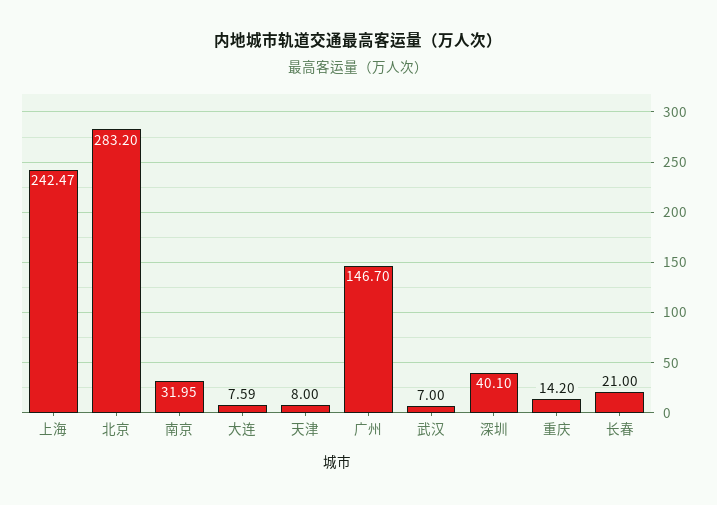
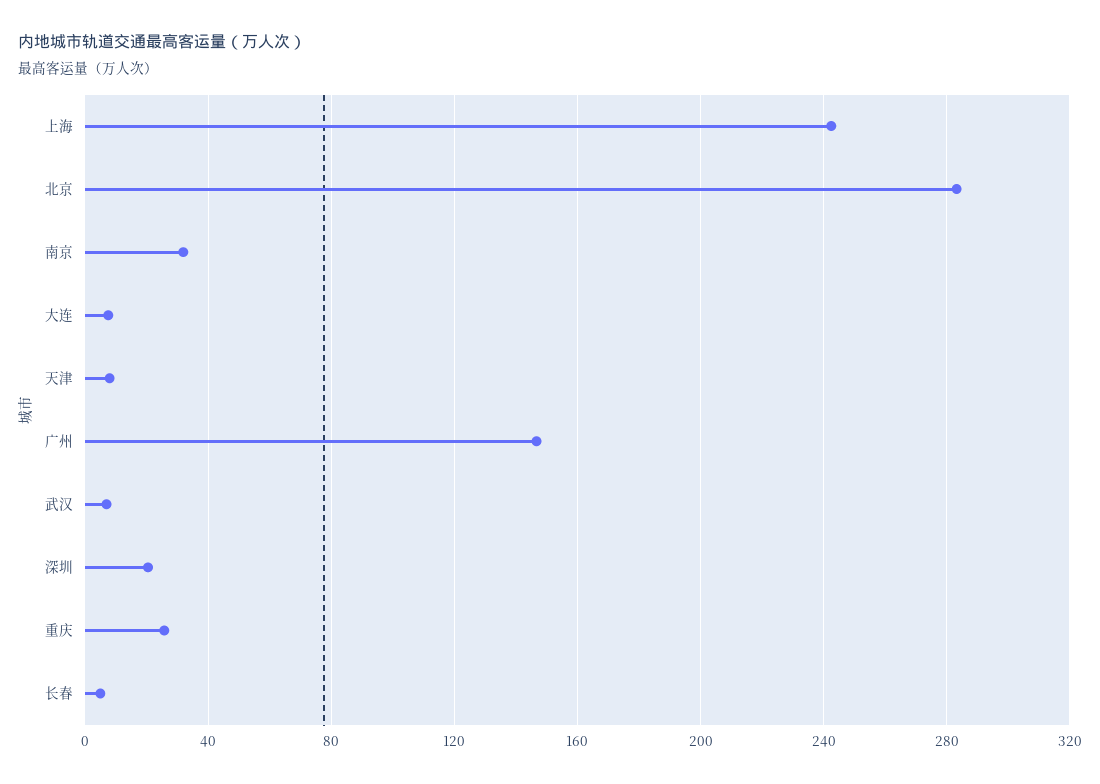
  {
    "上海": 242.47,
    "北京": 283.2,
    "南京": 31.95,
    "大连": 7.59,
    "天津": 8,
    "广州": 146.7,
    "武汉": 7,
-   "深圳": 40.1,
+   "深圳": 20,
-   "重庆": 14.2,
+   "重庆": 25,
-   "长春": 21
+   "长春": 5
  }

